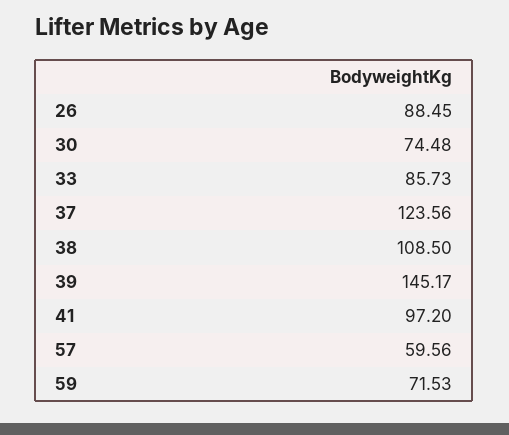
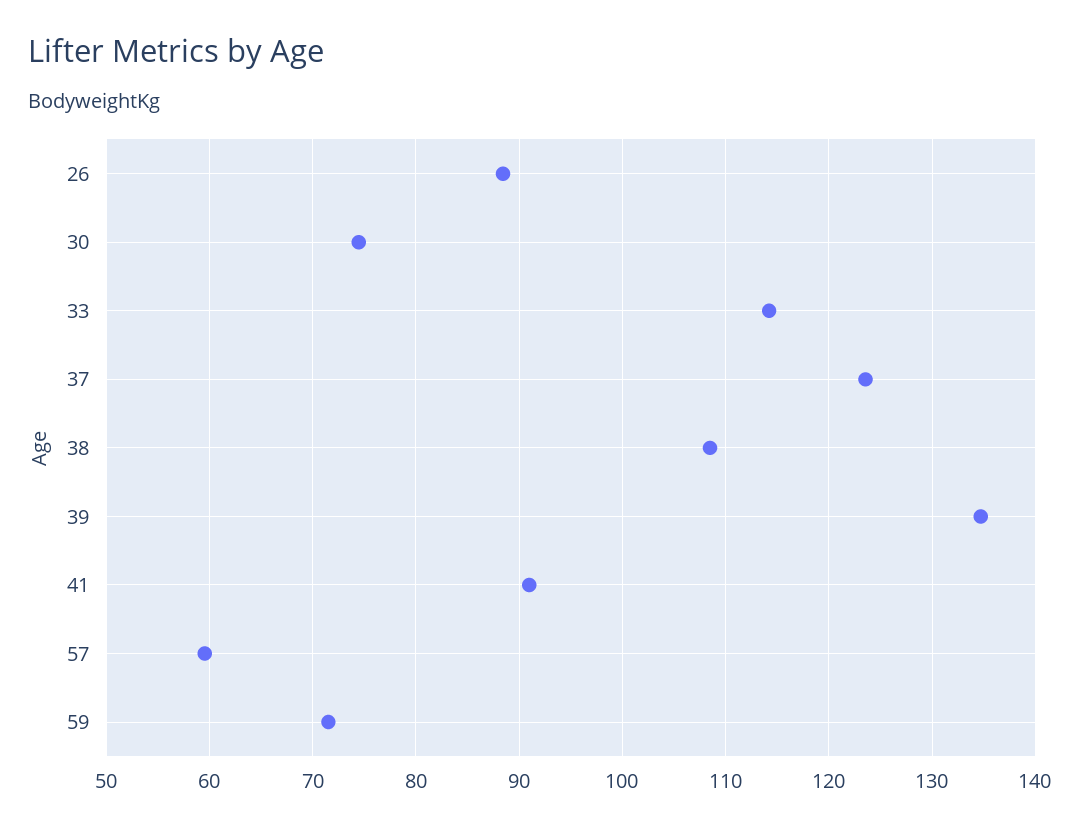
  {
    "26": 88.45,
    "30": 74.48,
-   "33": 85.73,
+   "33": 114,
    "37": 123.56,
    "38": 108.5,
-   "39": 145.17,
+   "39": 135,
-   "41": 97.2,
+   "41": 91,
    "57": 59.56,
    "59": 71.53
  }

